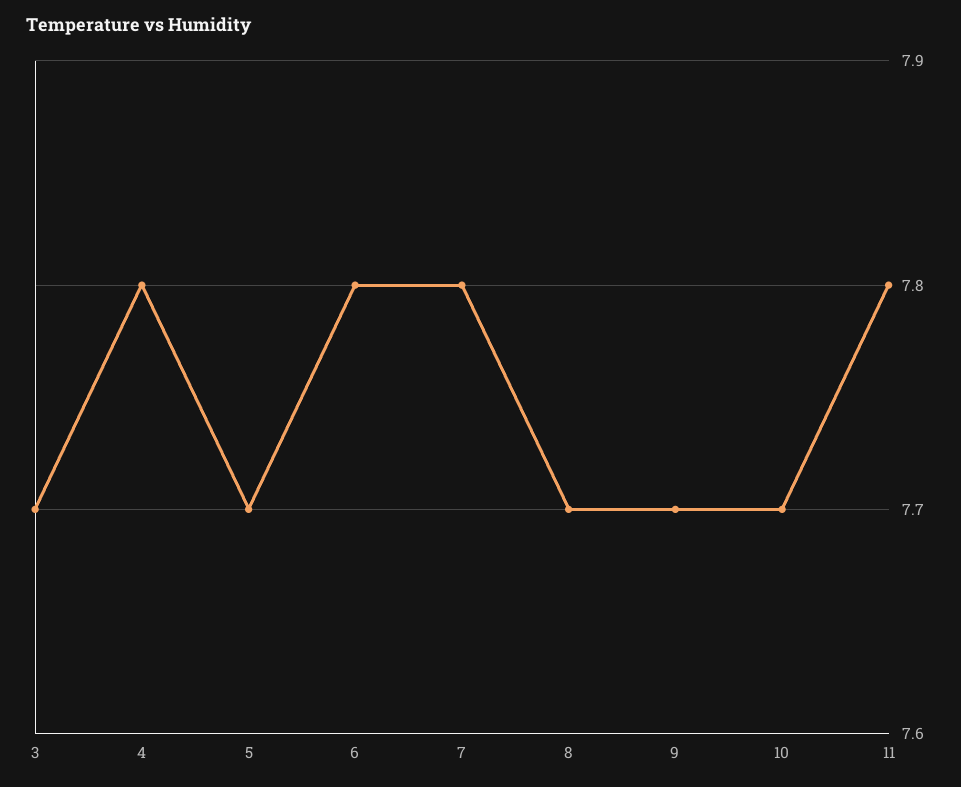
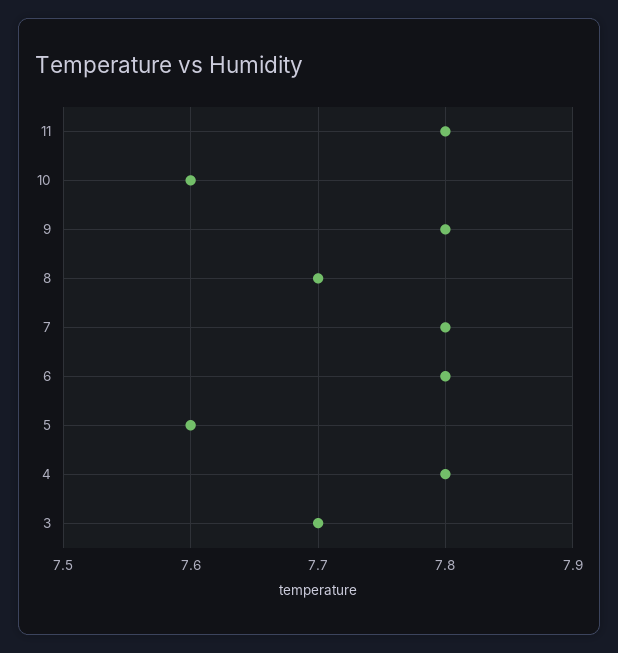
  {
    "3": 7.7,
    "4": 7.8,
-   "5": 7.7,
+   "5": 7.6,
    "6": 7.8,
    "7": 7.8,
    "8": 7.7,
-   "9": 7.7,
+   "9": 7.8,
-   "10": 7.7,
+   "10": 7.6,
    "11": 7.8
  }

